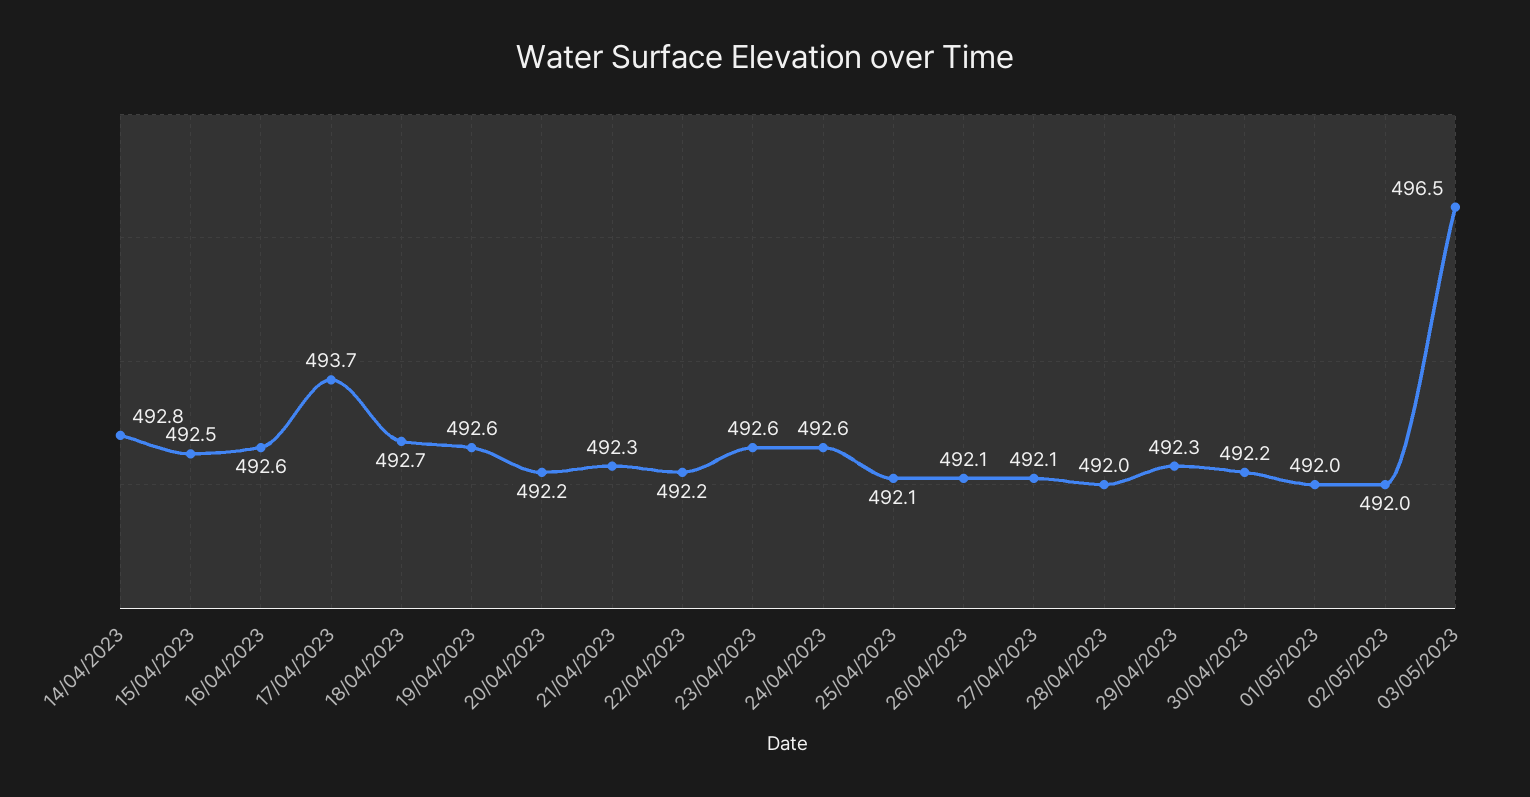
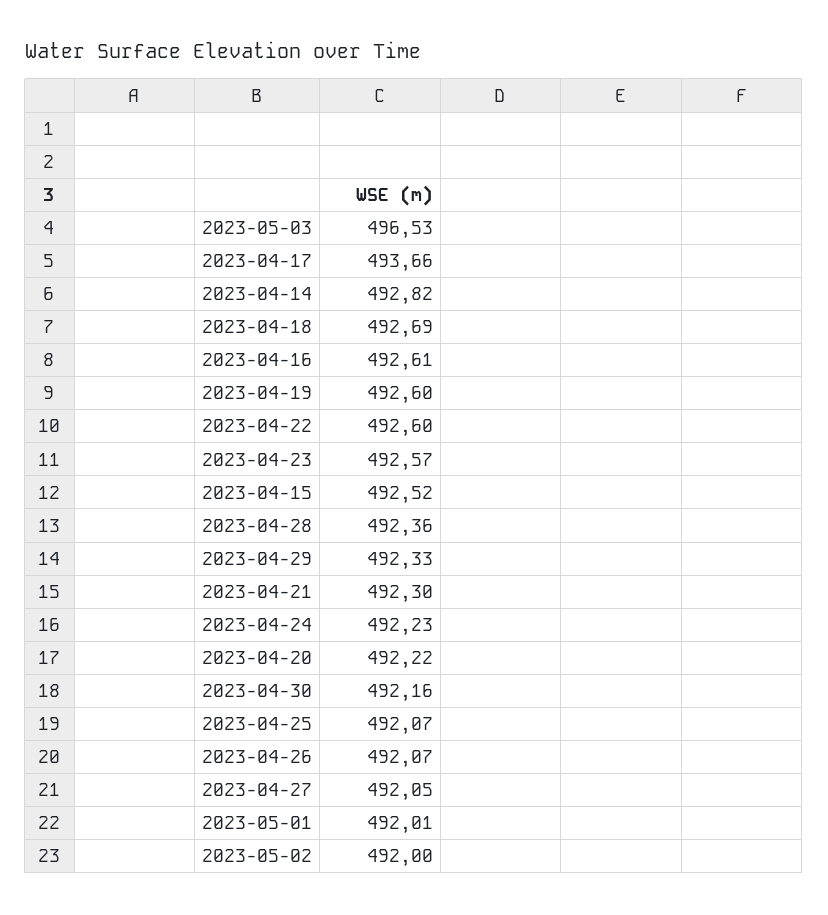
  {
    "14/04/2023": 492.82,
    "15/04/2023": 492.52,
    "16/04/2023": 492.61,
    "17/04/2023": 493.66,
    "18/04/2023": 492.69,
    "19/04/2023": 492.6,
    "20/04/2023": 492.22,
    "21/04/2023": 492.3,
-   "22/04/2023": 492.2,
+   "22/04/2023": 492.6,
    "23/04/2023": 492.57,
-   "24/04/2023": 492.6,
+   "24/04/2023": 492.23,
    "25/04/2023": 492.07,
    "26/04/2023": 492.07,
    "27/04/2023": 492.05,
-   "28/04/2023": 492,
+   "28/04/2023": 492.36,
    "29/04/2023": 492.33,
    "30/04/2023": 492.16,
    "01/05/2023": 492.01,
    "02/05/2023": 492,
    "03/05/2023": 496.53
  }

